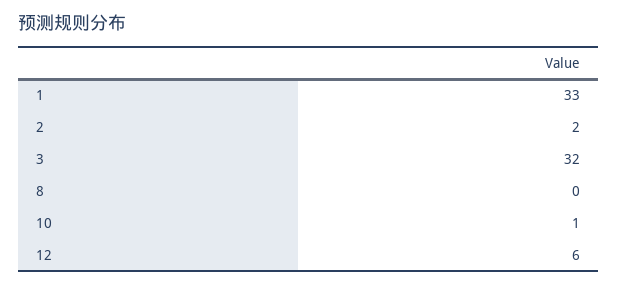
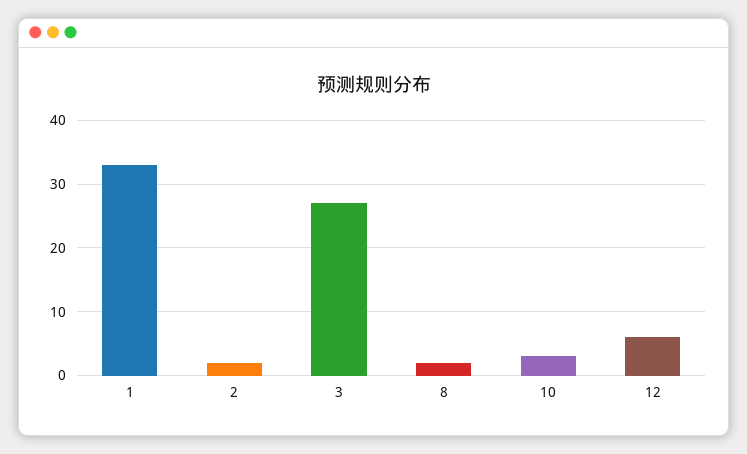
  {
    "1": 33,
    "2": 2,
-   "3": 32,
+   "3": 27,
-   "8": 0,
+   "8": 2,
-   "10": 1,
+   "10": 3,
    "12": 6
  }

